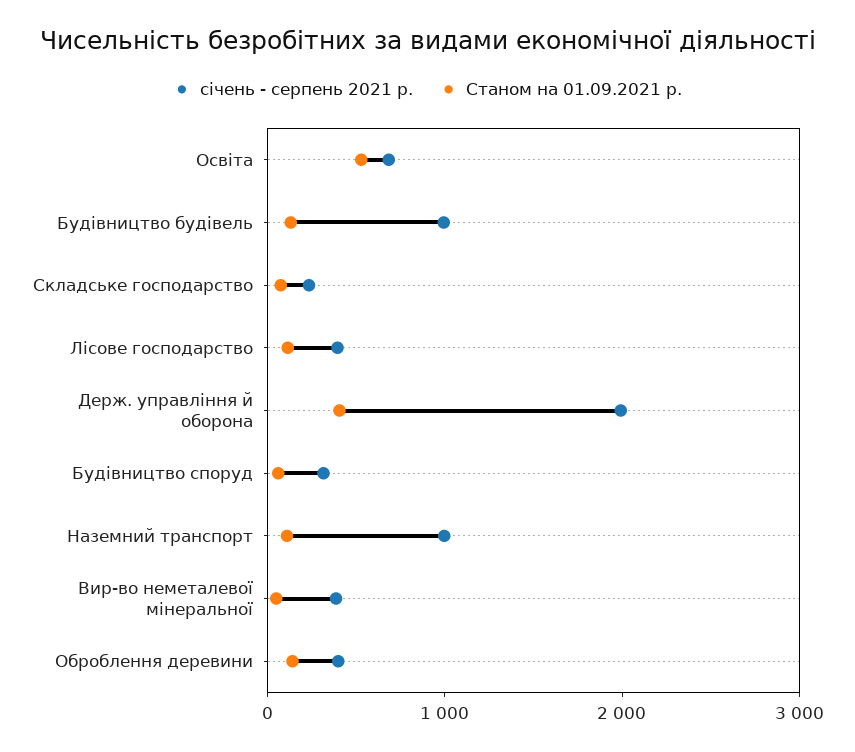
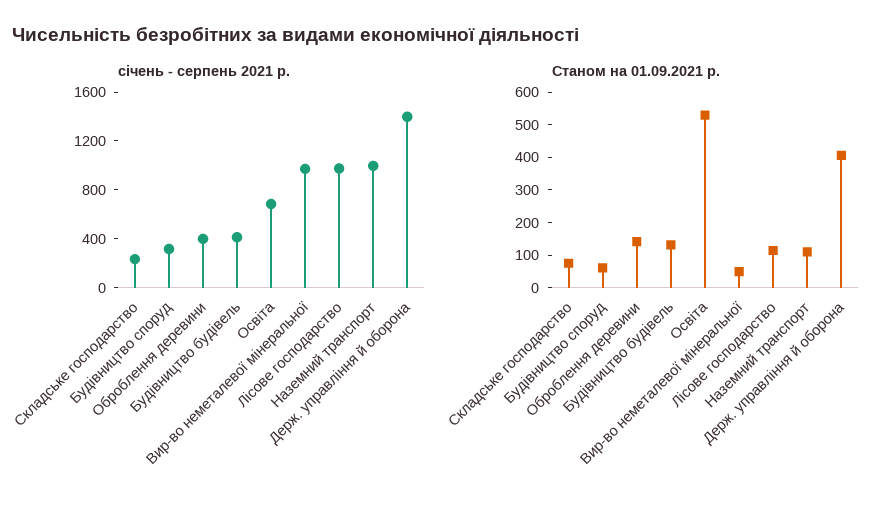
  {
    "січень - серпень 2021 р.": {
      "Освіта": 700,
-     "Будівництво будівель": 1000,
+     "Будівництво будівель": 400,
      "Складське господарство": 200,
-     "Лісове господарство": 400,
+     "Лісове господарство": 1000,
-     "Держ. управління й оборона": 2000,
+     "Держ. управління й оборона": 1400,
      "Будівництво споруд": 300,
      "Наземний транспорт": 1000,
-     "Вир-во неметалевої мінеральної": 400,
+     "Вир-во неметалевої мінеральної": 1000,
      "Оброблення деревини": 400
    },
    "Станом на 01.09.2021 р.": {
      "Освіта": 525,
      "Будівництво будівель": 125,
      "Складське господарство": 75,
      "Лісове господарство": 125,
      "Держ. управління й оборона": 400,
      "Будівництво споруд": 50,
      "Наземний транспорт": 100,
      "Вир-во неметалевої мінеральної": 50,
      "Оброблення деревини": 150
    }
  }

